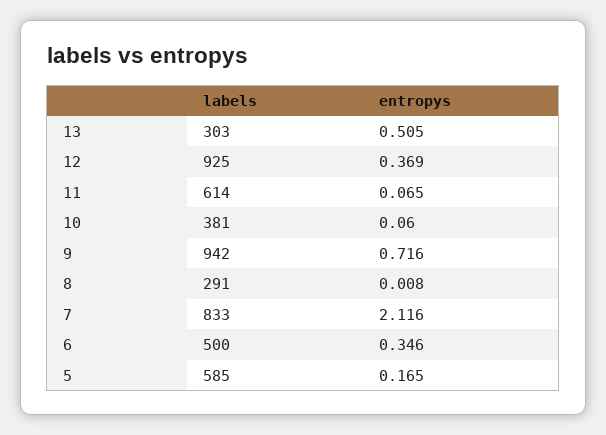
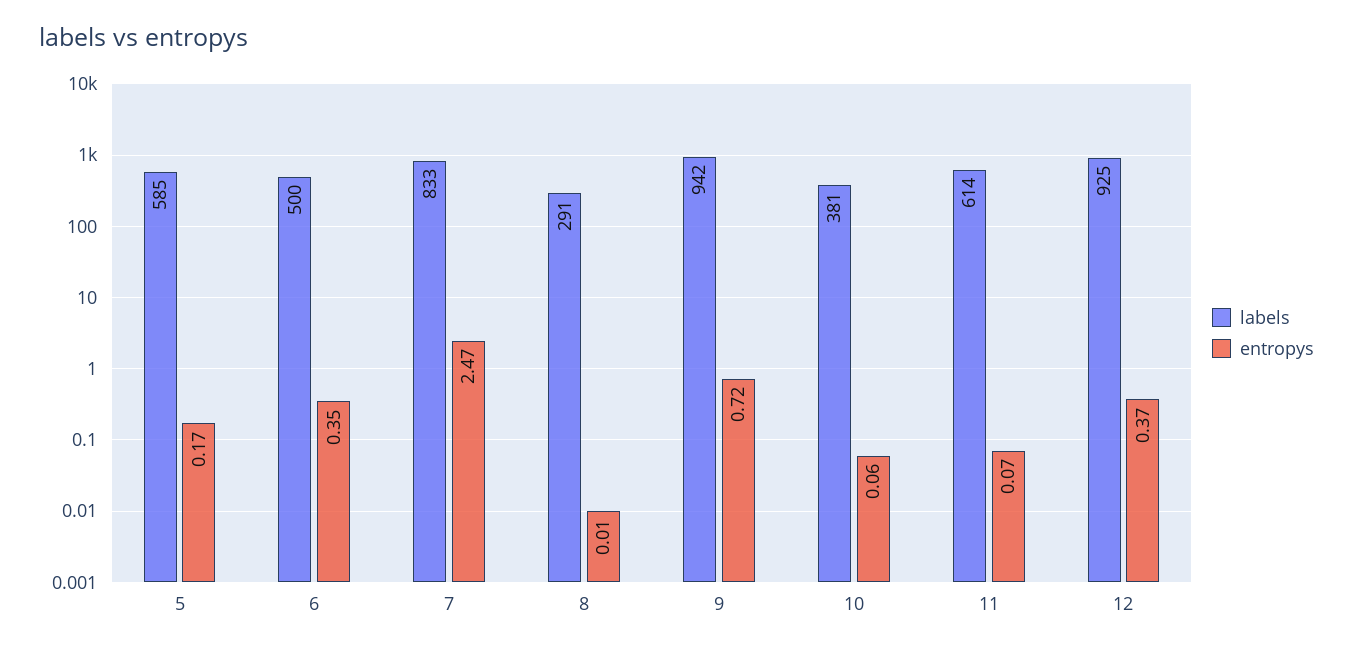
  {
    "labels": {
-     "13": 303,
      "12": 925,
      "11": 614,
      "10": 381,
      "9": 942,
      "8": 291,
      "7": 833,
      "6": 500,
      "5": 585
    },
    "entropys": {
-     "13": 0.505,
      "12": 0.369,
      "11": 0.065,
      "10": 0.06,
      "9": 0.716,
      "8": 0.008,
-     "7": 2.116,
+     "7": 2.47,
      "6": 0.346,
      "5": 0.165
    }
  }

